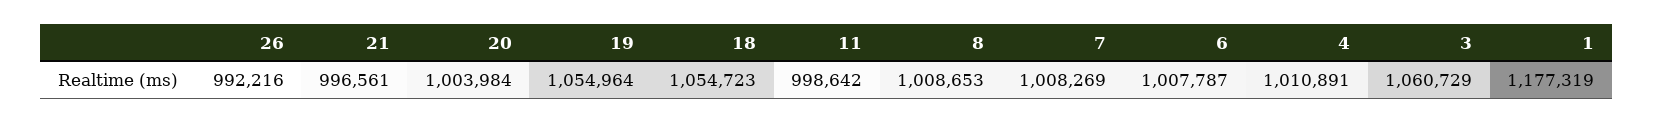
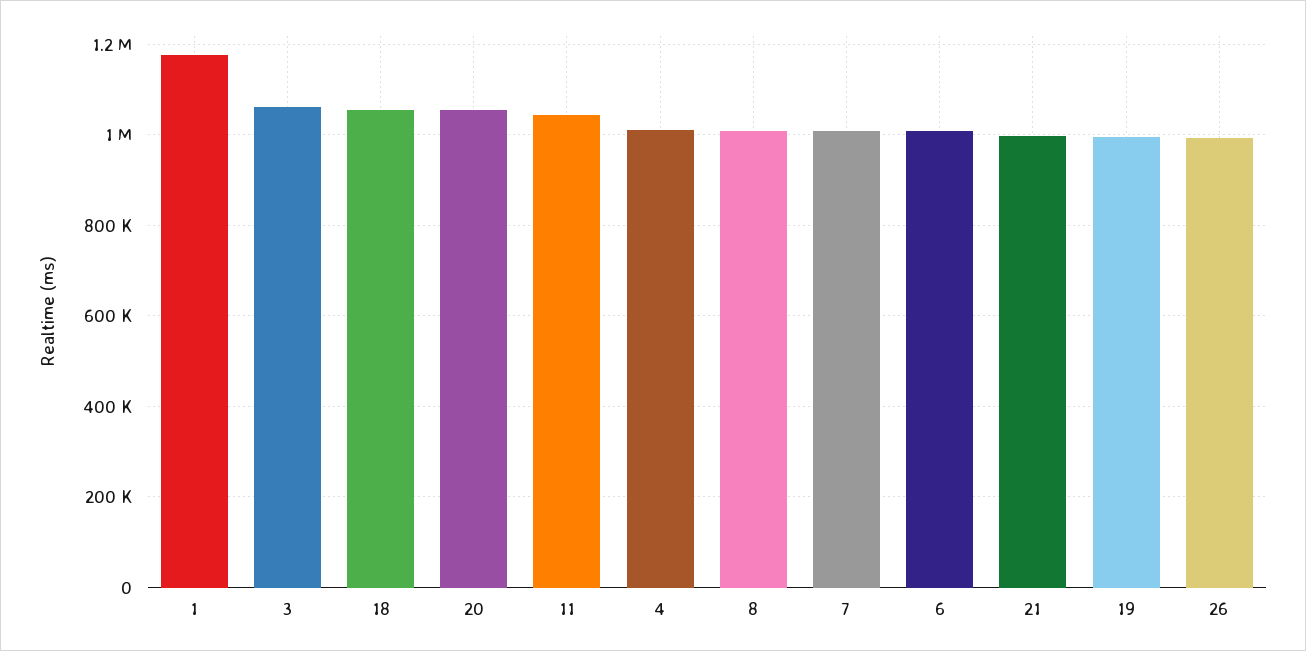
  {
    "26": 992216,
    "21": 996561,
-   "20": 1003984,
+   "20": 1060000,
-   "19": 1054964,
+   "19": 1000000,
    "18": 1054723,
-   "11": 998642,
+   "11": 1040000,
    "8": 1008653,
    "7": 1008269,
    "6": 1007787,
    "4": 1010891,
    "3": 1060729,
    "1": 1177319
  }

